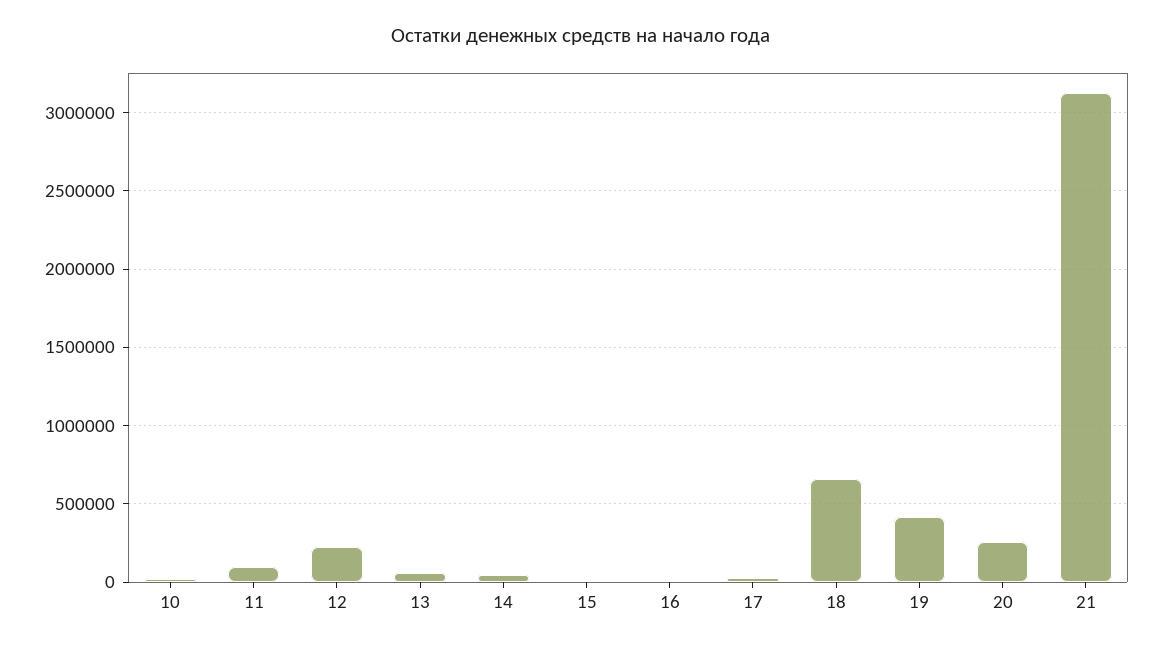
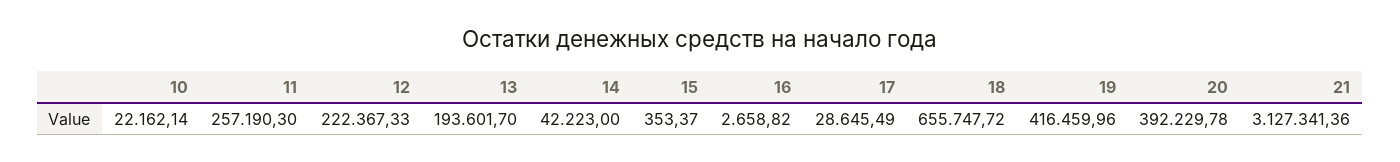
  {
    "10": 22162.14,
-   "11": 100000,
+   "11": 257190.3,
    "12": 222367.33,
-   "13": 50000,
+   "13": 193601.7,
    "14": 42223,
    "15": 353.37,
    "16": 2658.82,
    "17": 28645.49,
    "18": 655747.72,
    "19": 416459.96,
-   "20": 250000,
+   "20": 392229.78,
    "21": 3127341.36
  }

